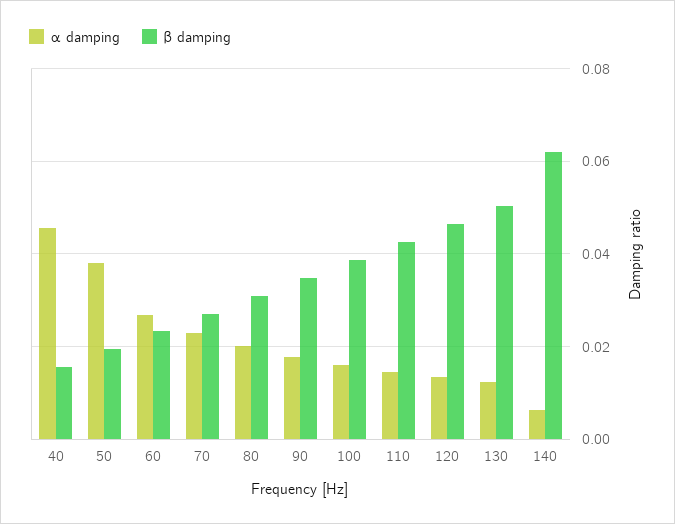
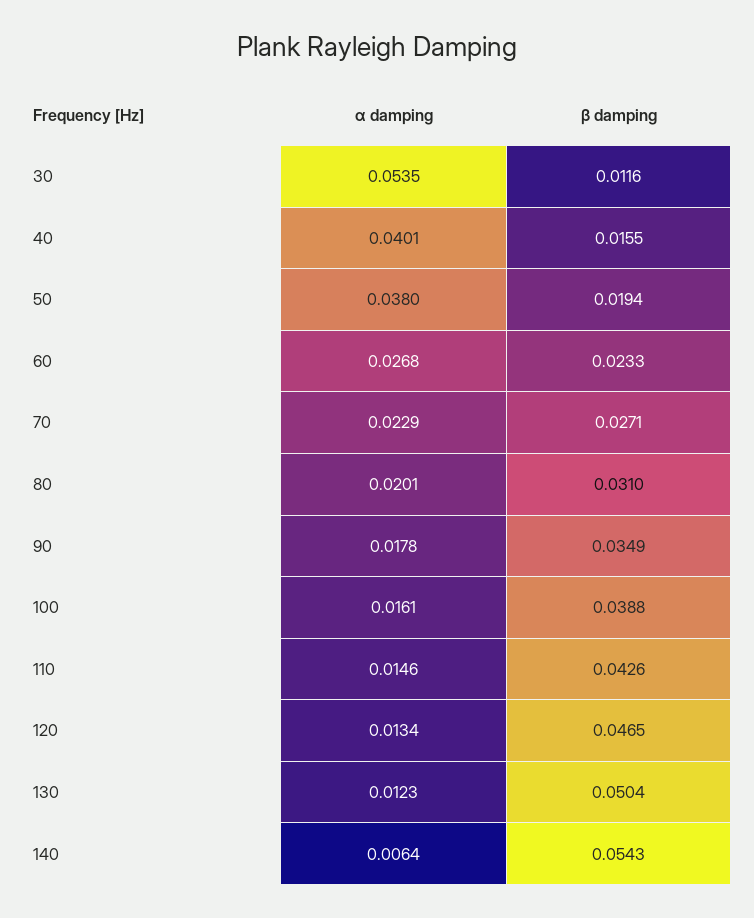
  {
    "α damping": {
-     "40": 0.046,
+     "40": 0.0401,
      "50": 0.038,
      "60": 0.0268,
      "70": 0.0229,
      "80": 0.0201,
      "90": 0.0178,
      "100": 0.0161,
      "110": 0.0146,
      "120": 0.0134,
      "130": 0.0123,
-     "140": 0.0064
+     "140": 0.0064,
+     "30": 0.0535
    },
    "β damping": {
      "40": 0.0155,
      "50": 0.0194,
      "60": 0.0233,
      "70": 0.0271,
      "80": 0.031,
      "90": 0.0349,
      "100": 0.0388,
      "110": 0.0426,
      "120": 0.0465,
      "130": 0.0504,
-     "140": 0.062
+     "140": 0.0543,
+     "30": 0.0116
    }
  }

